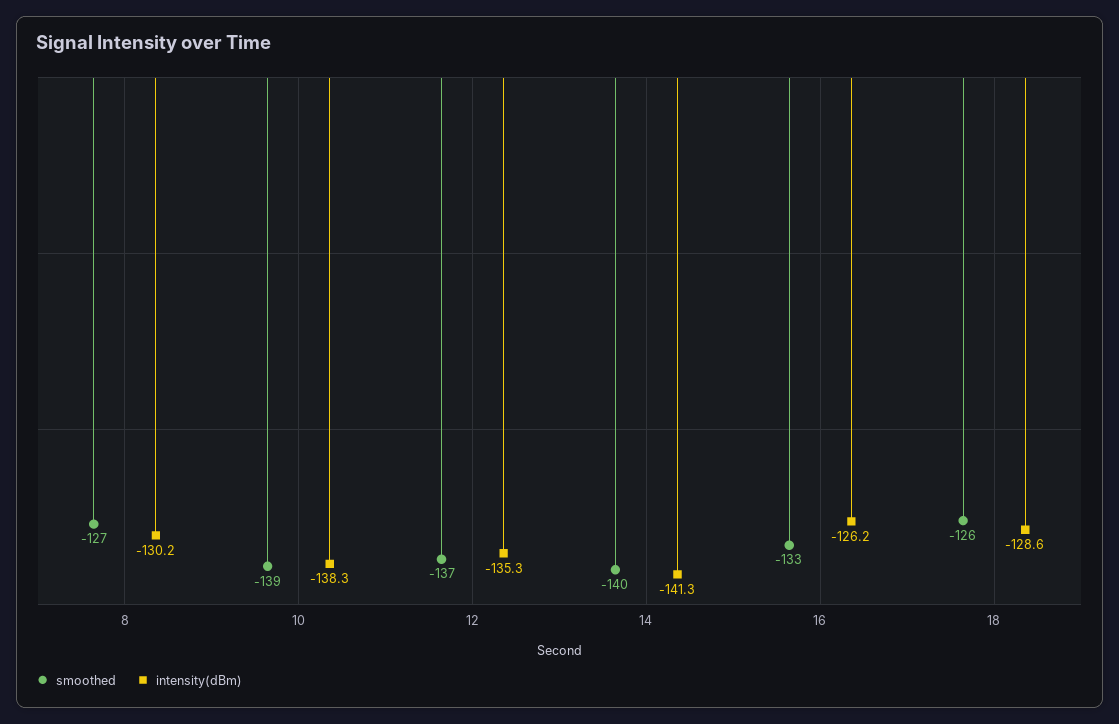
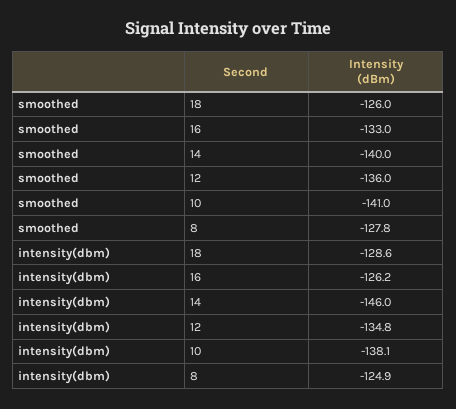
  {
    "smoothed": {
-     "8": -127,
+     "8": -127.8,
-     "10": -139,
+     "10": -141,
-     "12": -137,
+     "12": -136,
      "14": -140,
      "16": -133,
      "18": -126
    },
    "intensity(dBm)": {
-     "8": -130.2,
+     "8": -124.9,
-     "10": -138.3,
+     "10": -138.1,
-     "12": -135.3,
+     "12": -134.8,
-     "14": -141.3,
+     "14": -146,
      "16": -126.2,
      "18": -128.6
    }
  }

